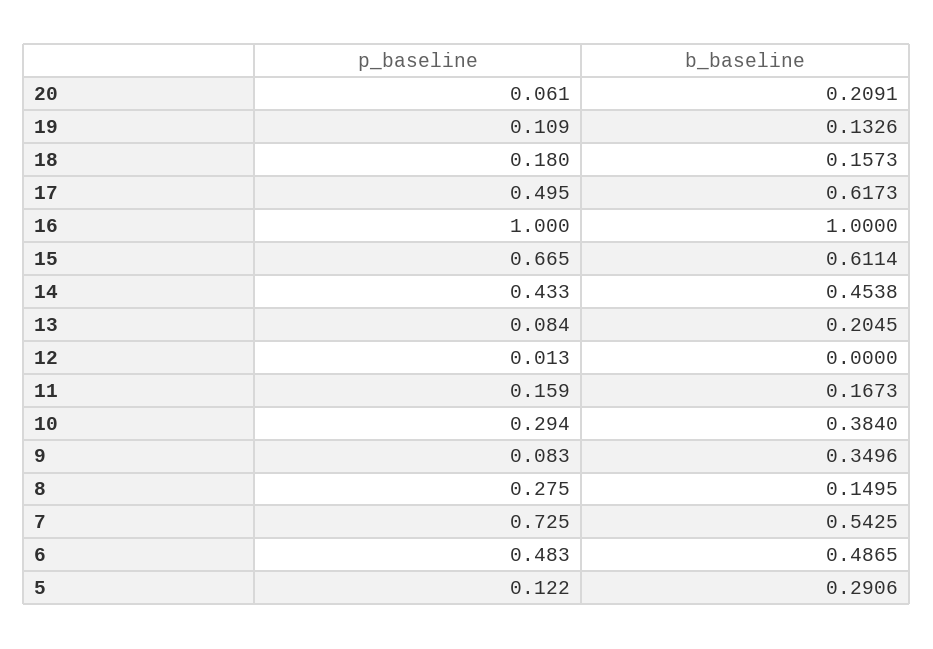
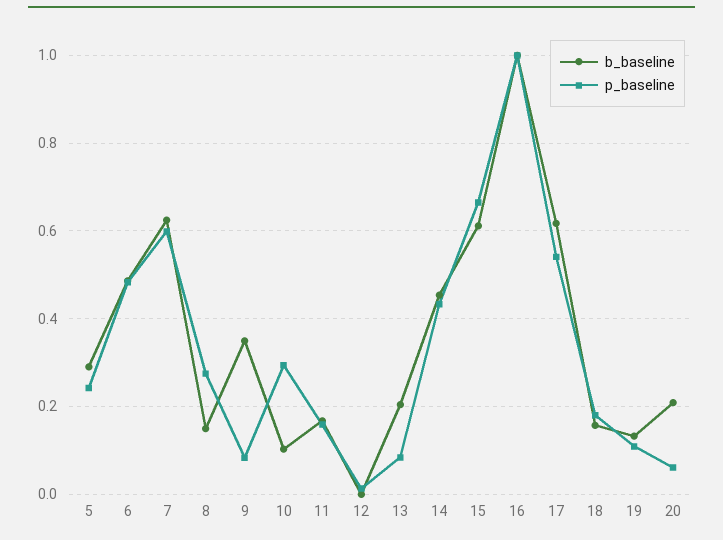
  {
    "p_baseline": {
      "20": 0.061,
      "19": 0.109,
      "18": 0.18,
-     "17": 0.495,
+     "17": 0.54,
      "16": 1,
      "15": 0.665,
      "14": 0.433,
      "13": 0.084,
      "12": 0.013,
      "11": 0.159,
      "10": 0.294,
      "9": 0.083,
      "8": 0.275,
-     "7": 0.725,
+     "7": 0.6,
      "6": 0.483,
-     "5": 0.122
+     "5": 0.24
    },
    "b_baseline": {
      "20": 0.2091,
      "19": 0.1326,
      "18": 0.1573,
      "17": 0.6173,
      "16": 1,
      "15": 0.6114,
      "14": 0.4538,
      "13": 0.2045,
      "12": 0,
      "11": 0.1673,
-     "10": 0.384,
+     "10": 0.1,
      "9": 0.3496,
      "8": 0.1495,
-     "7": 0.5425,
+     "7": 0.62,
      "6": 0.4865,
      "5": 0.2906
    }
  }

